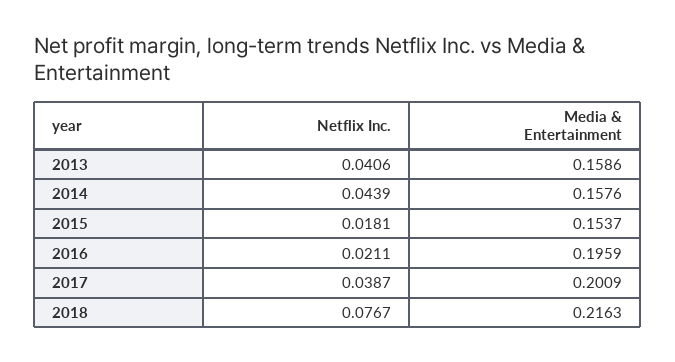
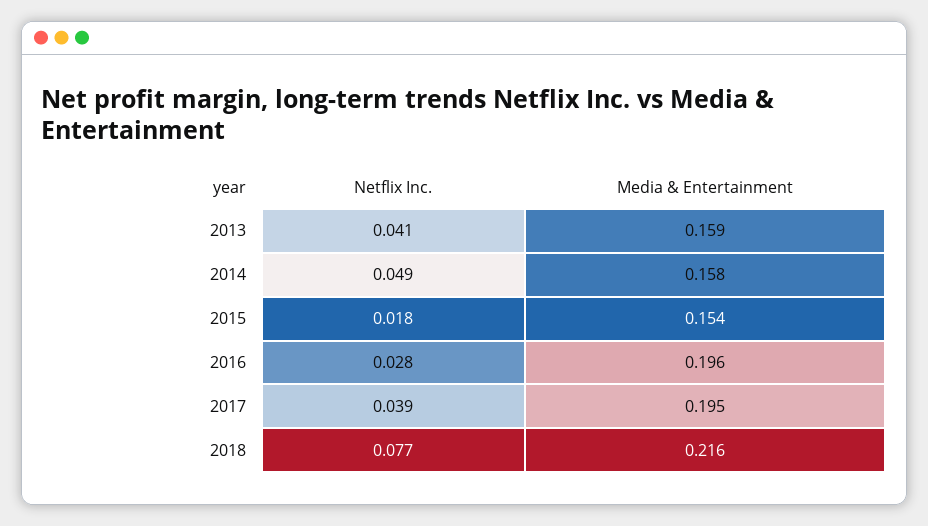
  {
    "Netflix Inc.": {
      "2013": 0.0406,
-     "2014": 0.0439,
+     "2014": 0.049,
      "2015": 0.0181,
-     "2016": 0.0211,
+     "2016": 0.028,
      "2017": 0.0387,
      "2018": 0.0767
    },
    "Media & Entertainment": {
      "2013": 0.1586,
      "2014": 0.1576,
      "2015": 0.1537,
      "2016": 0.1959,
-     "2017": 0.2009,
+     "2017": 0.195,
      "2018": 0.2163
    }
  }

